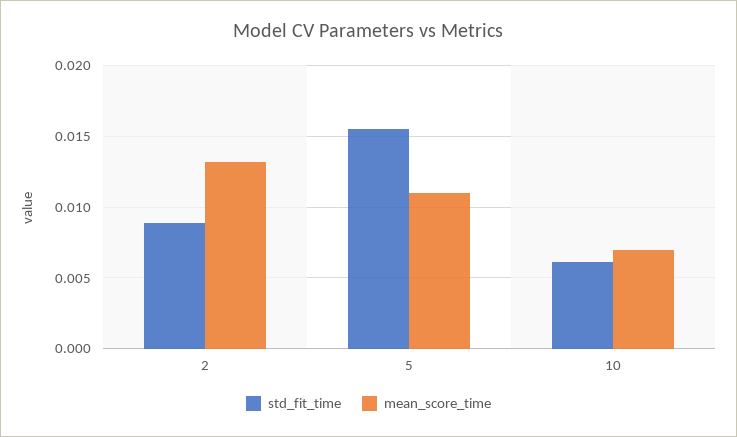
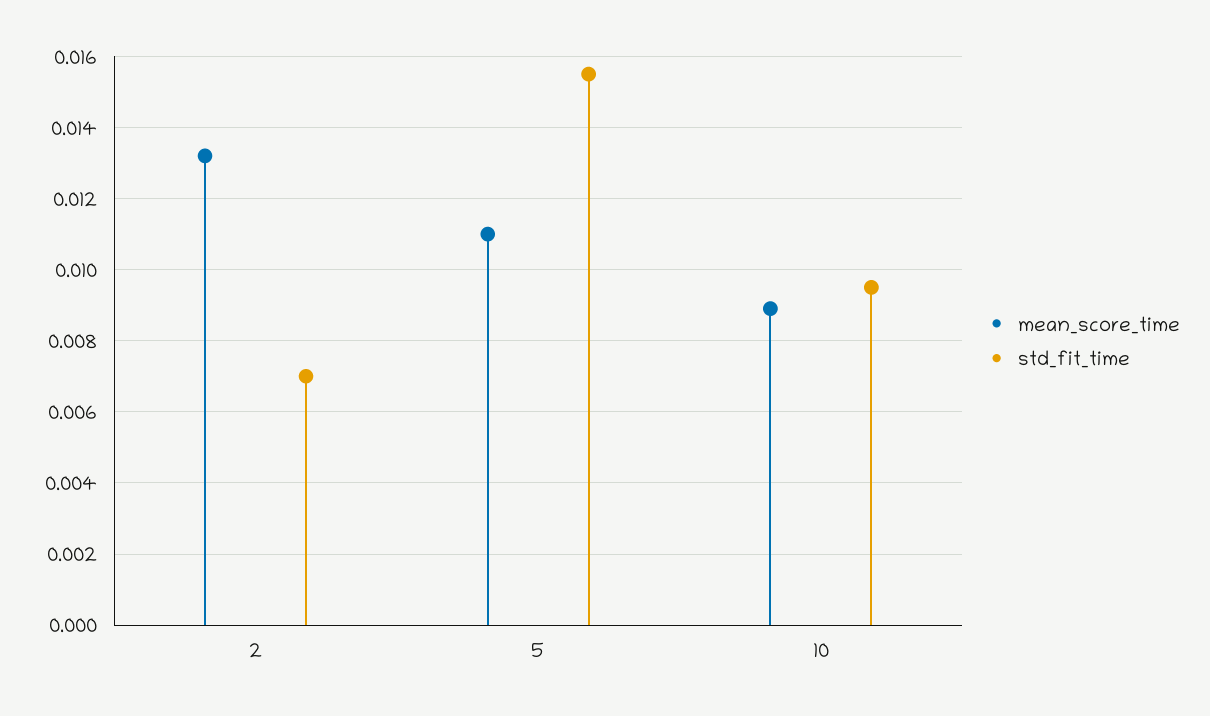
  {
    "std_fit_time": {
-     "2": 0.009,
+     "2": 0.007,
      "5": 0.0155,
-     "10": 0.006
+     "10": 0.0095
    },
    "mean_score_time": {
      "2": 0.013,
      "5": 0.011,
-     "10": 0.007
+     "10": 0.009
    }
  }

